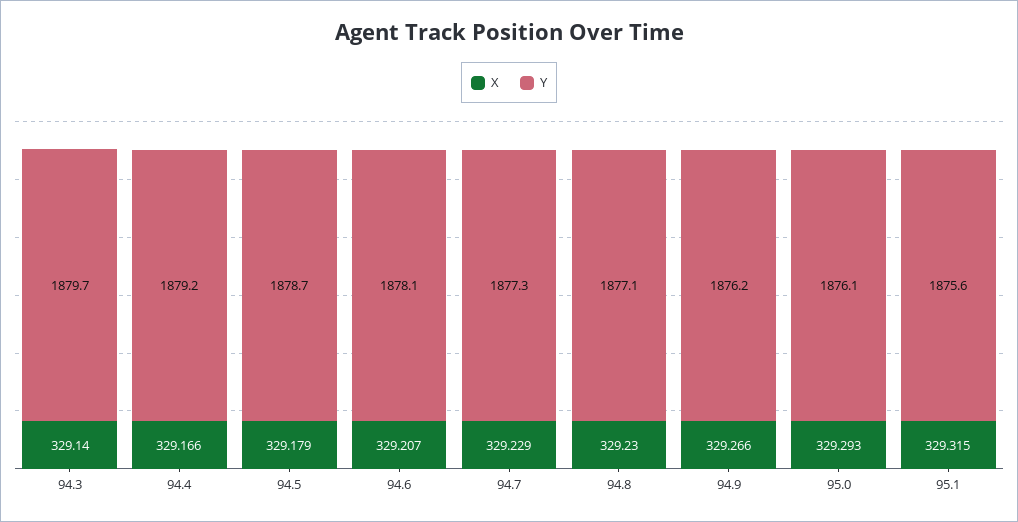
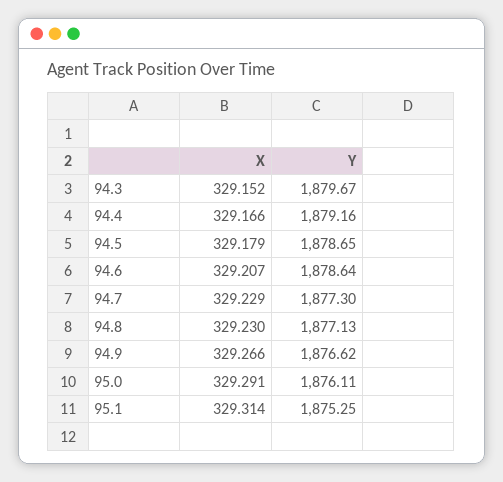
  {
    "X": {
-     "94.3": 329.14,
+     "94.3": 329.152,
      "94.4": 329.166,
      "94.5": 329.179,
      "94.6": 329.207,
      "94.7": 329.229,
      "94.8": 329.23,
      "94.9": 329.266,
-     "95.0": 329.293,
+     "95.0": 329.291,
-     "95.1": 329.315
+     "95.1": 329.314
    },
    "Y": {
      "94.3": 1879.67,
      "94.4": 1879.16,
      "94.5": 1878.65,
-     "94.6": 1878.1,
+     "94.6": 1878.64,
      "94.7": 1877.3,
      "94.8": 1877.13,
-     "94.9": 1876.2,
+     "94.9": 1876.62,
      "95.0": 1876.11,
-     "95.1": 1875.6
+     "95.1": 1875.25
    }
  }

